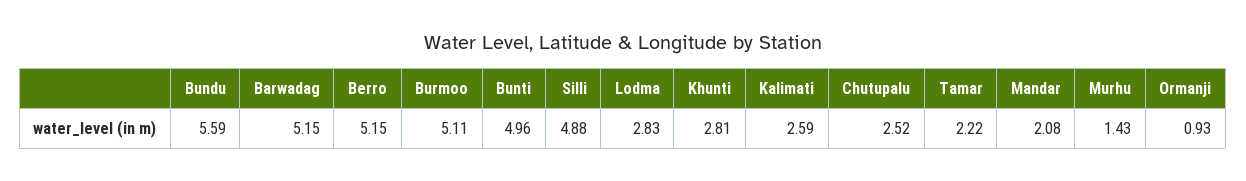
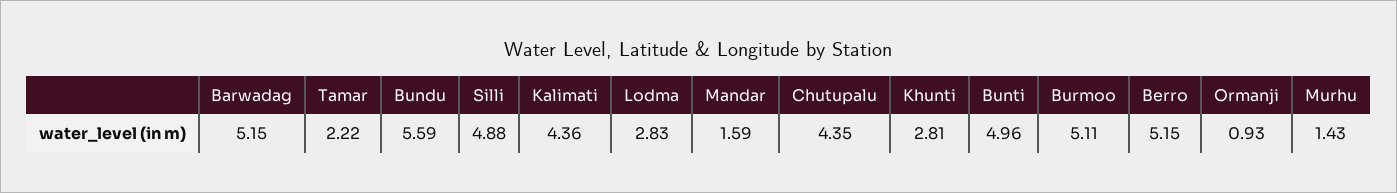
  {
    "Bundu": 5.59,
    "Barwadag": 5.15,
    "Berro": 5.15,
    "Burmoo": 5.11,
    "Bunti": 4.96,
    "Silli": 4.88,
    "Lodma": 2.83,
    "Khunti": 2.81,
-   "Kalimati": 2.59,
+   "Kalimati": 4.36,
-   "Chutupalu": 2.52,
+   "Chutupalu": 4.35,
    "Tamar": 2.22,
-   "Mandar": 2.08,
+   "Mandar": 1.59,
    "Murhu": 1.43,
    "Ormanji": 0.93
  }

